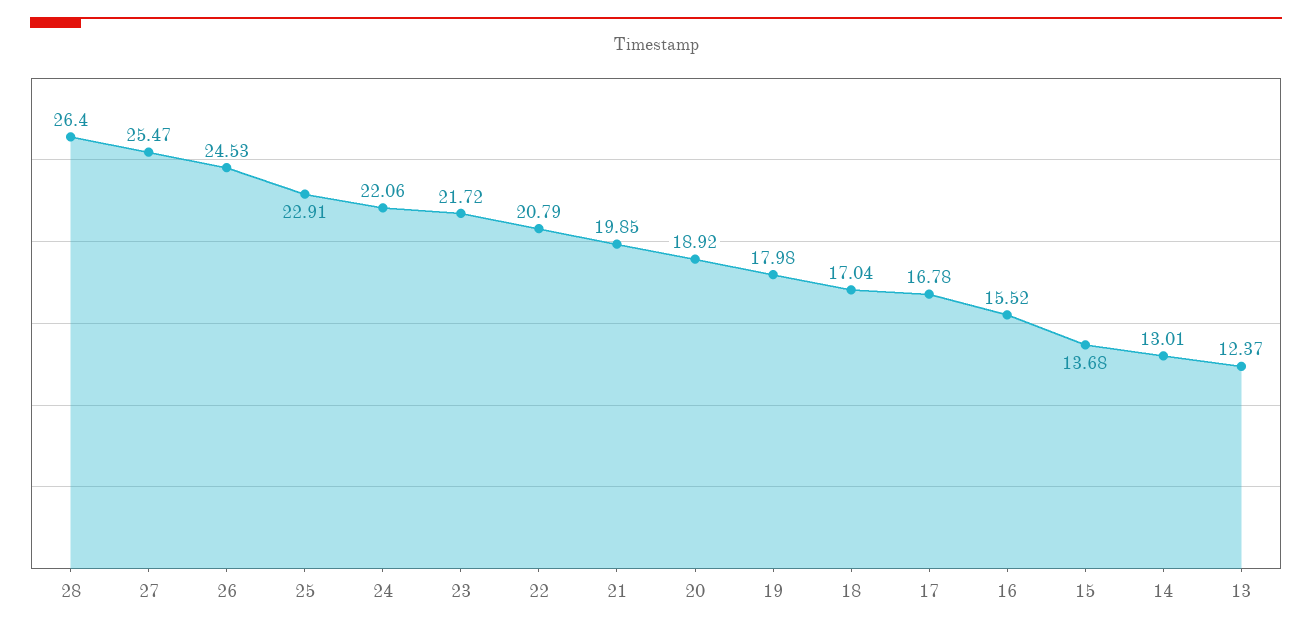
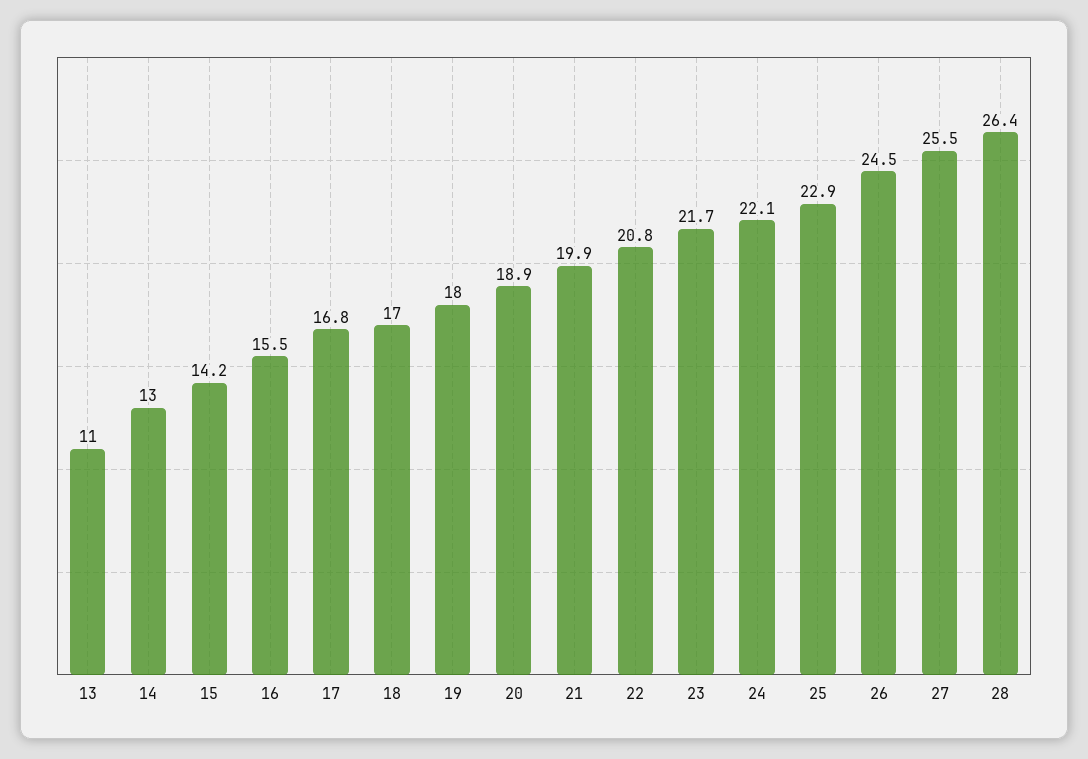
  {
    "28": 26.4,
    "27": 25.47,
    "26": 24.53,
    "25": 22.91,
    "24": 22.06,
    "23": 21.72,
    "22": 20.79,
    "21": 19.85,
    "20": 18.92,
    "19": 17.98,
    "18": 17.04,
    "17": 16.78,
    "16": 15.52,
-   "15": 13.68,
+   "15": 14.2,
    "14": 13.01,
-   "13": 12.37
+   "13": 11
  }

